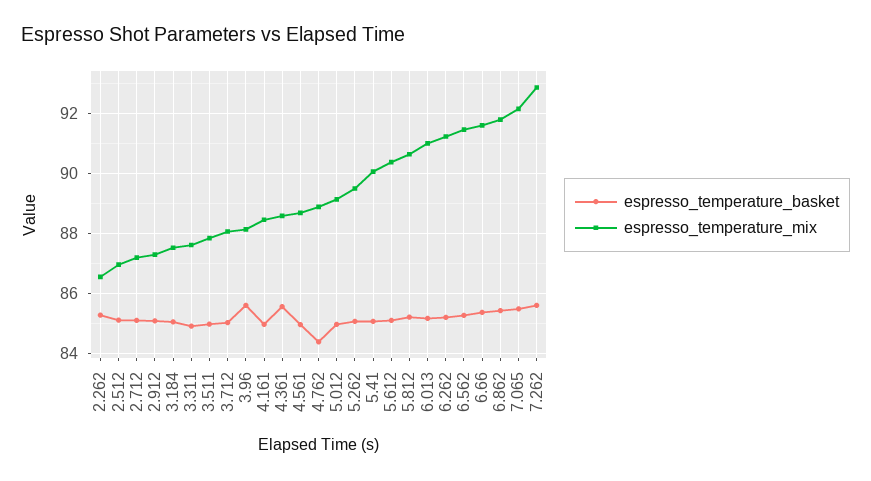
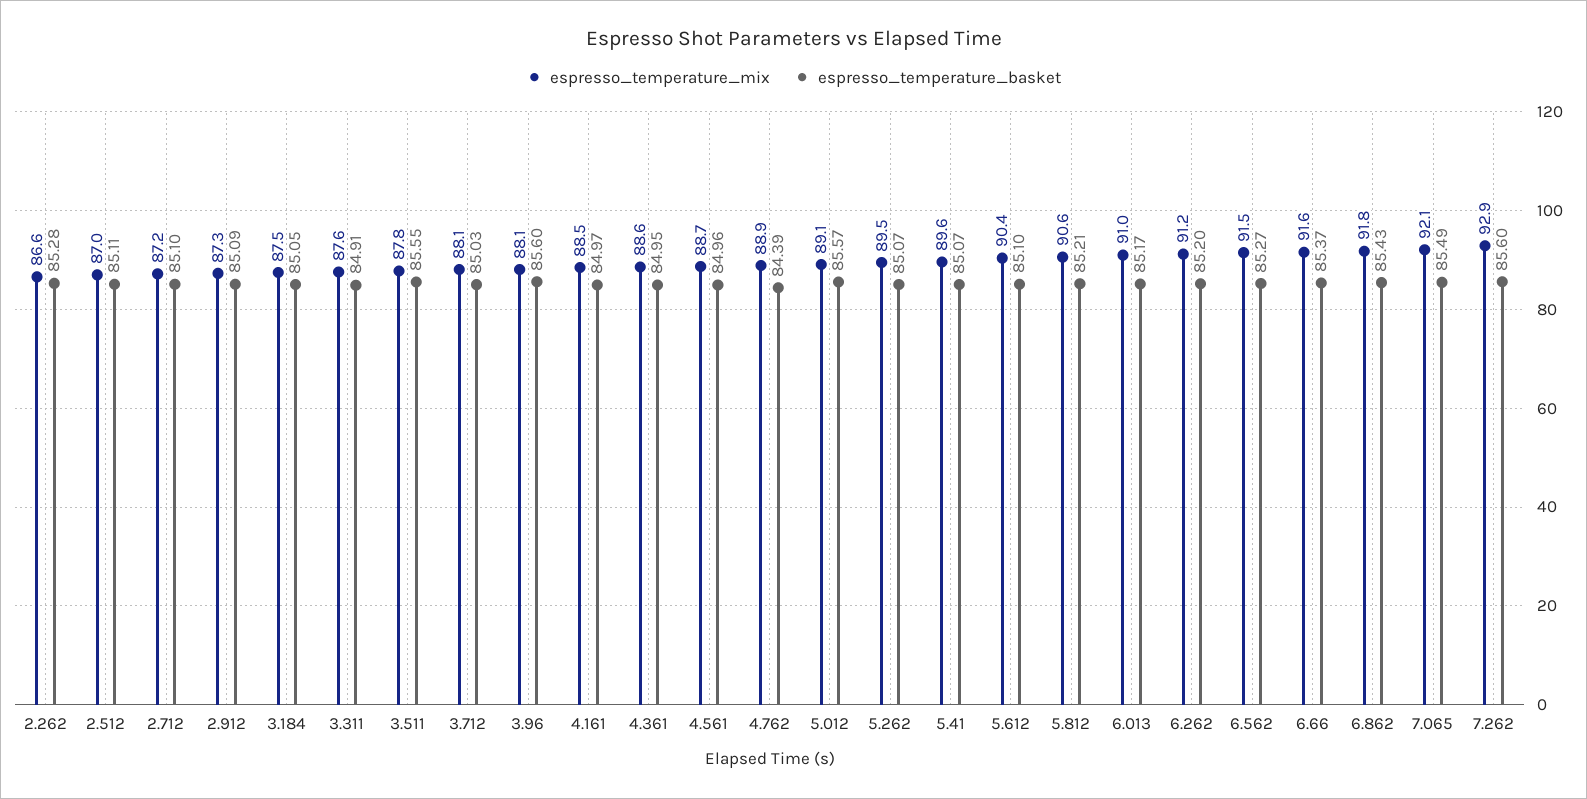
  {
    "espresso_temperature_basket": {
      "2.262": 85.28,
      "2.512": 85.11,
      "2.712": 85.1,
      "2.912": 85.09,
      "3.184": 85.05,
      "3.311": 84.91,
-     "3.511": 85,
+     "3.511": 85.55,
      "3.712": 85.03,
      "3.96": 85.6,
      "4.161": 84.97,
-     "4.361": 85.6,
+     "4.361": 84.95,
      "4.561": 84.96,
      "4.762": 84.39,
-     "5.012": 85,
+     "5.012": 85.57,
      "5.262": 85.07,
      "5.41": 85.07,
      "5.612": 85.1,
      "5.812": 85.21,
      "6.013": 85.17,
      "6.262": 85.2,
      "6.562": 85.27,
      "6.66": 85.37,
      "6.862": 85.43,
      "7.065": 85.49,
      "7.262": 85.6
    },
    "espresso_temperature_mix": {
      "2.262": 86.6,
      "2.512": 87,
      "2.712": 87.2,
      "2.912": 87.3,
      "3.184": 87.5,
      "3.311": 87.6,
      "3.511": 87.8,
      "3.712": 88.1,
      "3.96": 88.1,
      "4.161": 88.5,
      "4.361": 88.6,
      "4.561": 88.7,
      "4.762": 88.9,
      "5.012": 89.1,
      "5.262": 89.5,
-     "5.41": 90,
+     "5.41": 89.6,
      "5.612": 90.4,
      "5.812": 90.6,
      "6.013": 91,
      "6.262": 91.2,
      "6.562": 91.5,
      "6.66": 91.6,
      "6.862": 91.8,
      "7.065": 92.1,
      "7.262": 92.9
    }
  }

